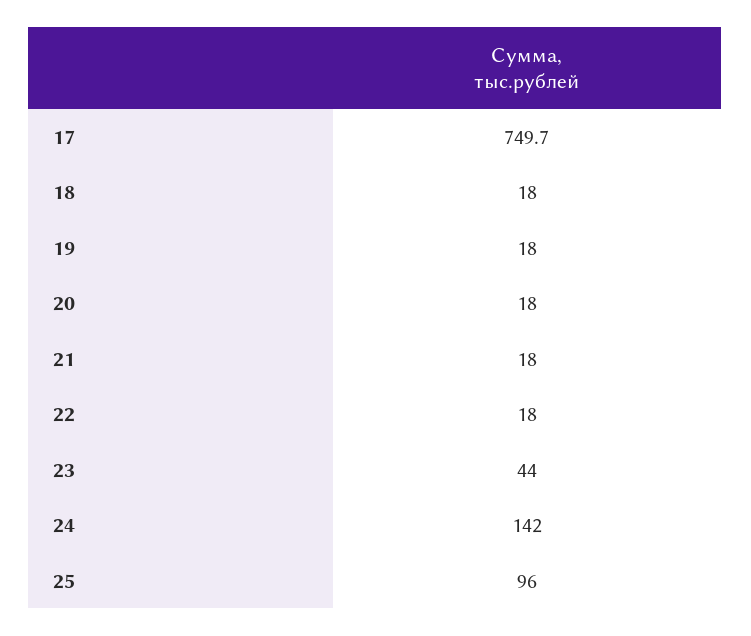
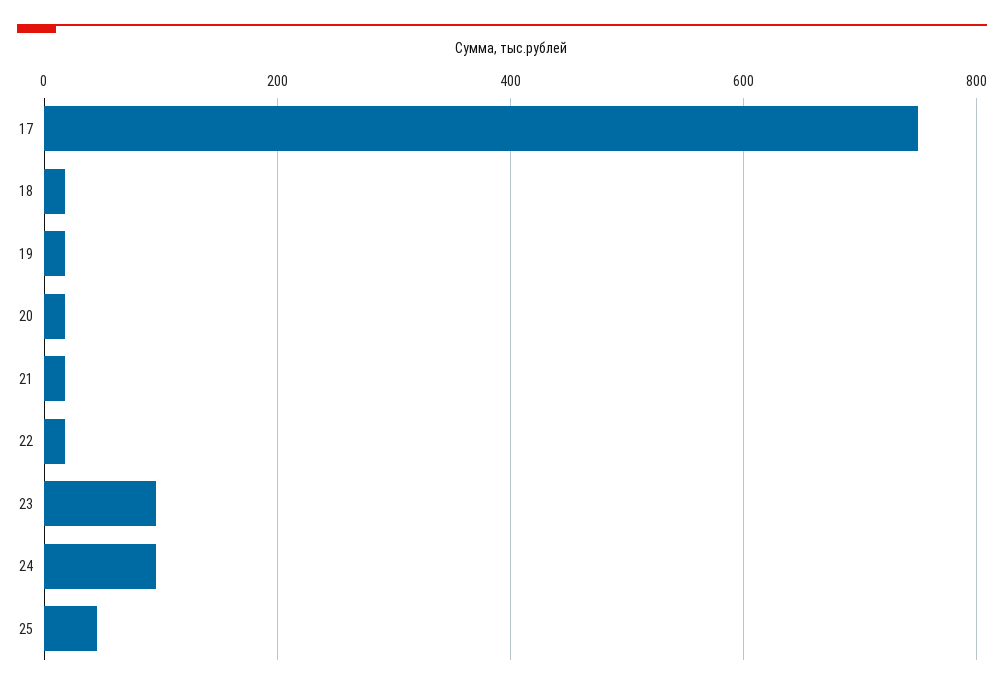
  {
    "17": 749.7,
    "18": 18,
    "19": 18,
    "20": 18,
    "21": 18,
    "22": 18,
-   "23": 44,
+   "23": 100,
-   "24": 142,
+   "24": 100,
-   "25": 96
+   "25": 40
  }

